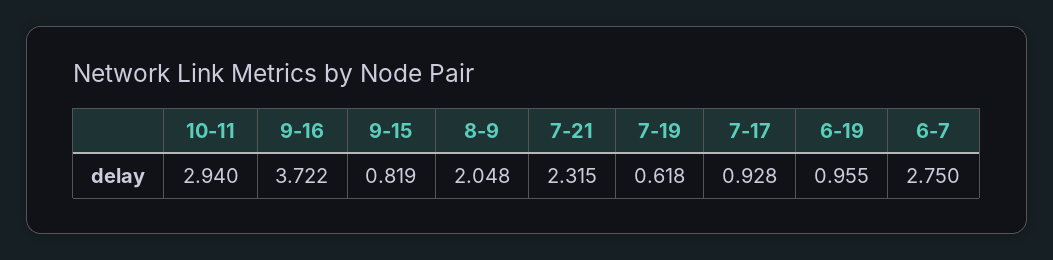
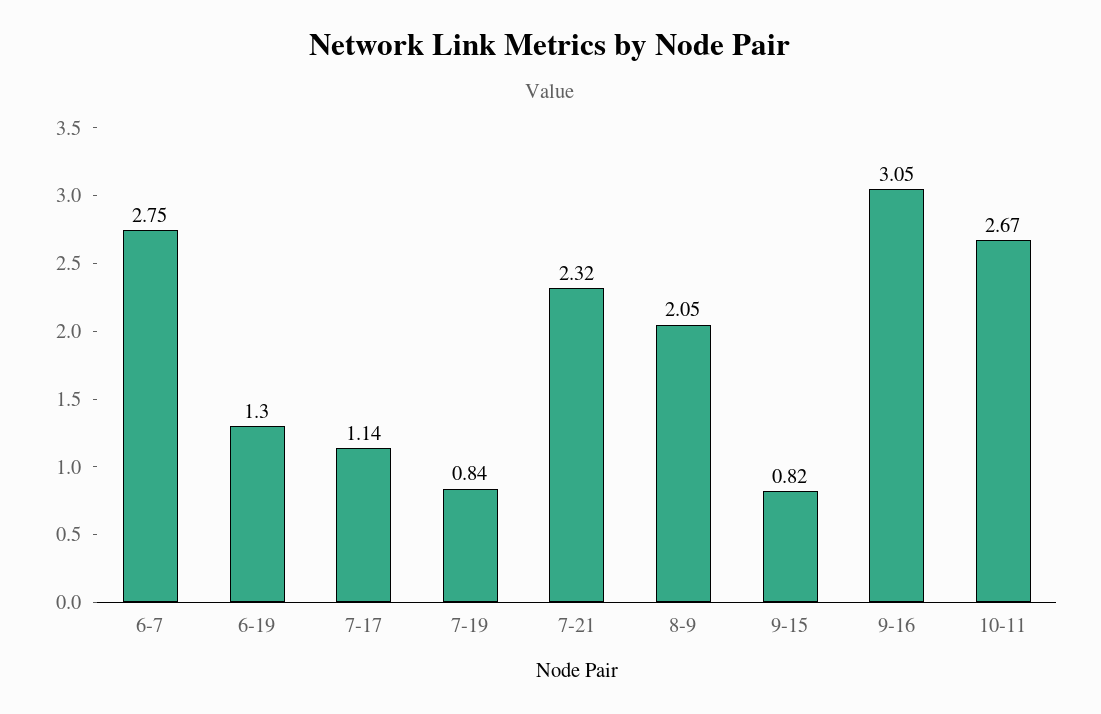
  {
-   "10-11": 2.94,
+   "10-11": 2.67,
-   "9-16": 3.722,
+   "9-16": 3.05,
    "9-15": 0.819,
    "8-9": 2.048,
    "7-21": 2.315,
-   "7-19": 0.618,
+   "7-19": 0.84,
-   "7-17": 0.928,
+   "7-17": 1.14,
-   "6-19": 0.955,
+   "6-19": 1.3,
    "6-7": 2.75
  }

